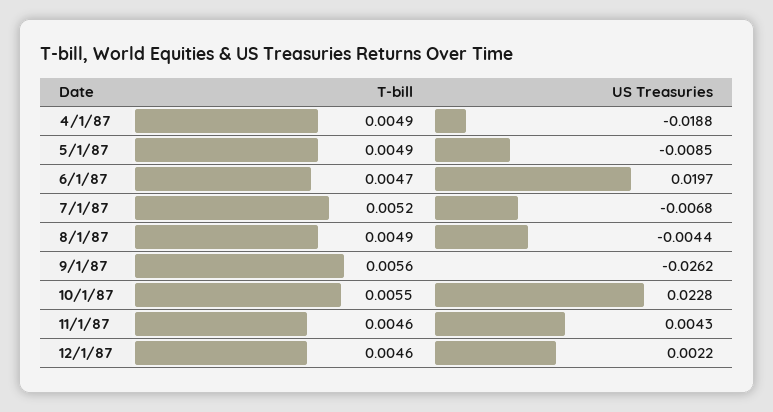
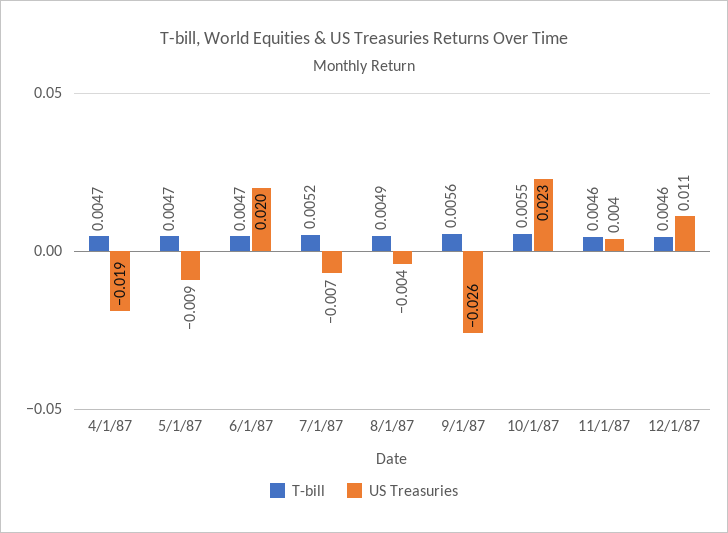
  {
    "T-bill": {
-     "4/1/87": 0.0049,
+     "4/1/87": 0.0047,
-     "5/1/87": 0.0049,
+     "5/1/87": 0.0047,
      "6/1/87": 0.0047,
      "7/1/87": 0.0052,
      "8/1/87": 0.0049,
      "9/1/87": 0.0056,
      "10/1/87": 0.0055,
      "11/1/87": 0.0046,
      "12/1/87": 0.0046
    },
    "US Treasuries": {
      "4/1/87": -0.0188,
      "5/1/87": -0.0085,
      "6/1/87": 0.0197,
      "7/1/87": -0.0068,
      "8/1/87": -0.0044,
      "9/1/87": -0.0262,
      "10/1/87": 0.0228,
      "11/1/87": 0.0043,
-     "12/1/87": 0.0022
+     "12/1/87": 0.011
    }
  }

